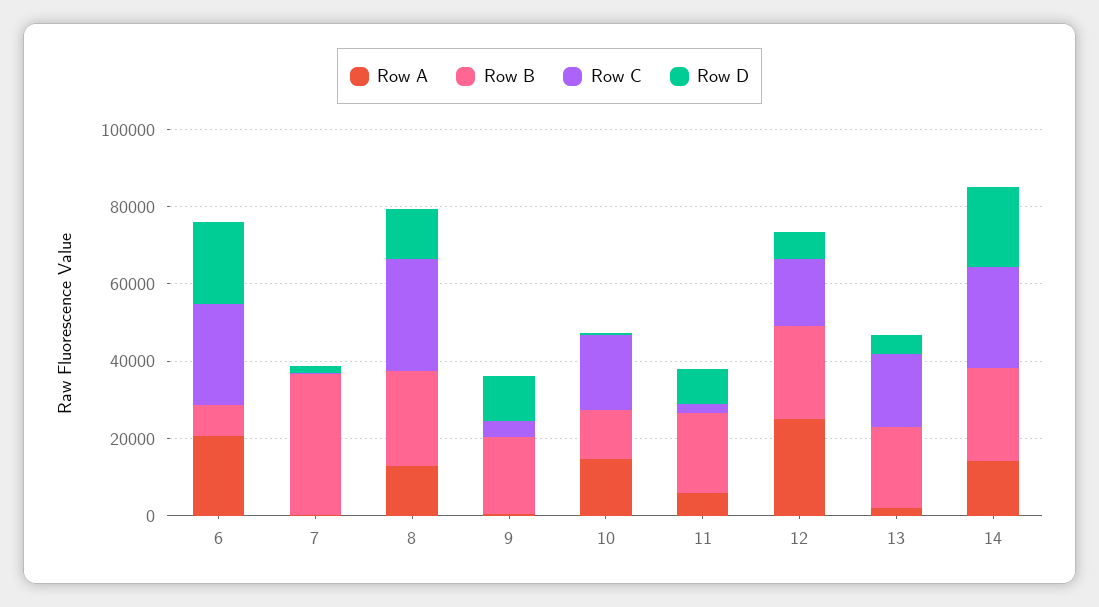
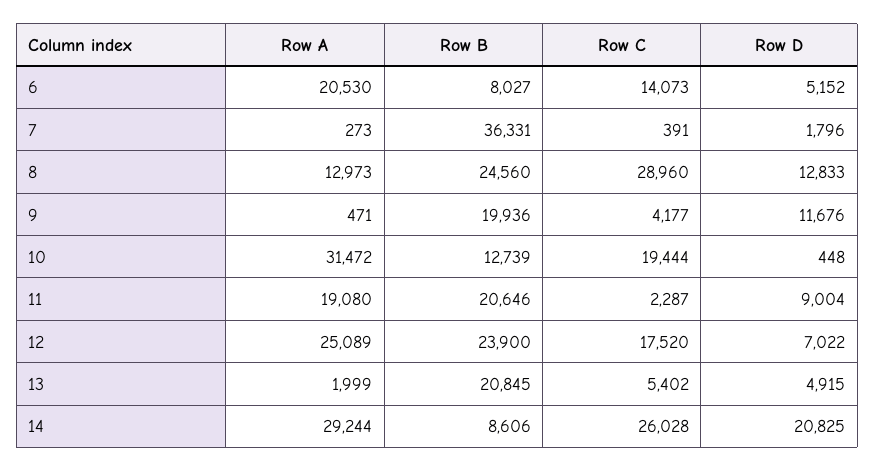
  {
    "Row A": {
      "6": 20530,
      "7": 273,
      "8": 12973,
      "9": 471,
-     "10": 15000,
+     "10": 31472,
-     "11": 5000,
+     "11": 19080,
      "12": 25089,
      "13": 1999,
-     "14": 15000
+     "14": 29244
    },
    "Row B": {
      "6": 8027,
      "7": 36331,
      "8": 24560,
      "9": 19936,
      "10": 12739,
      "11": 20646,
      "12": 23900,
      "13": 20845,
-     "14": 25000
+     "14": 8606
    },
    "Row C": {
-     "6": 25000,
+     "6": 14073,
      "7": 391,
      "8": 28960,
      "9": 4177,
      "10": 19444,
      "11": 2287,
      "12": 17520,
-     "13": 20000,
+     "13": 5402,
      "14": 26028
    },
    "Row D": {
-     "6": 20000,
+     "6": 5152,
      "7": 1796,
      "8": 12833,
      "9": 11676,
      "10": 448,
      "11": 9004,
      "12": 7022,
      "13": 4915,
      "14": 20825
    }
  }

